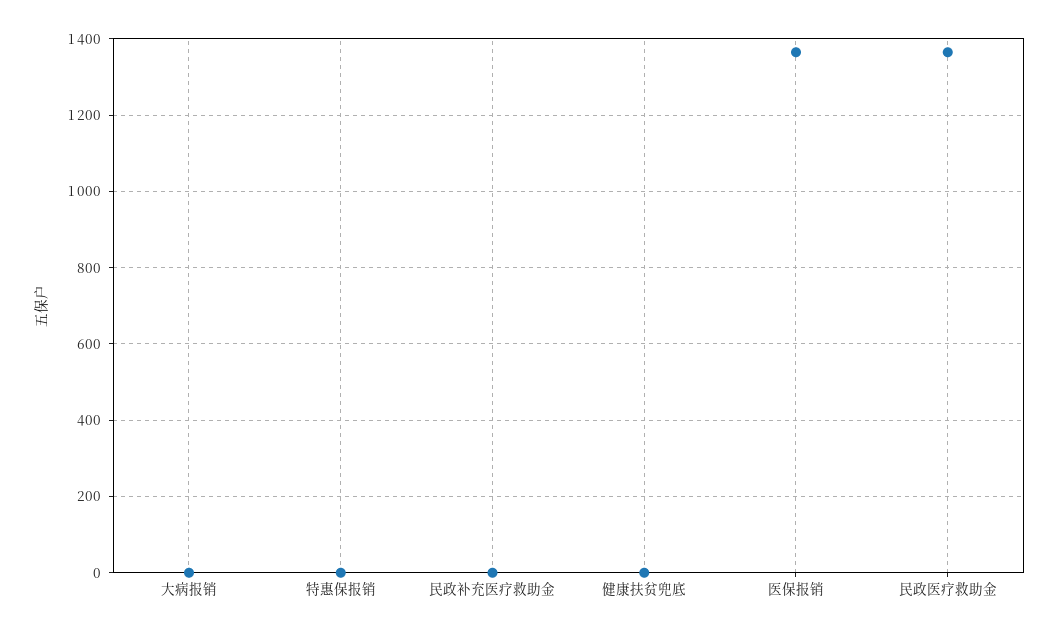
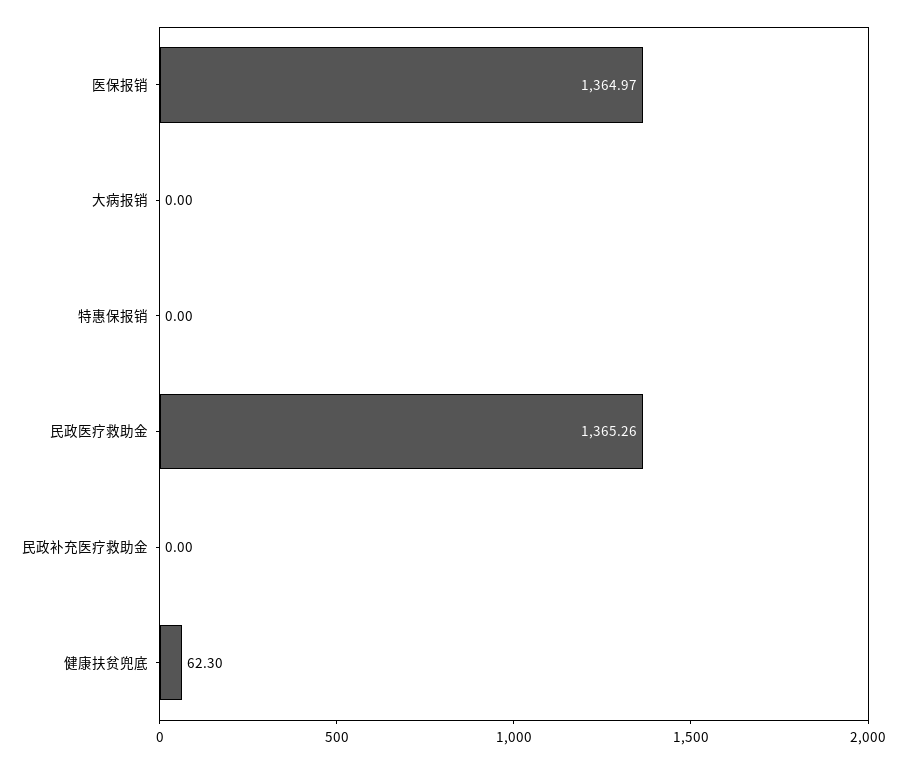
  {
    "大病报销": 0,
    "特惠保报销": 0,
    "民政补充医疗救助金": 0,
-   "健康扶贫兜底": 0,
+   "健康扶贫兜底": 62.3,
    "医保报销": 1364.97,
    "民政医疗救助金": 1365.26
  }

